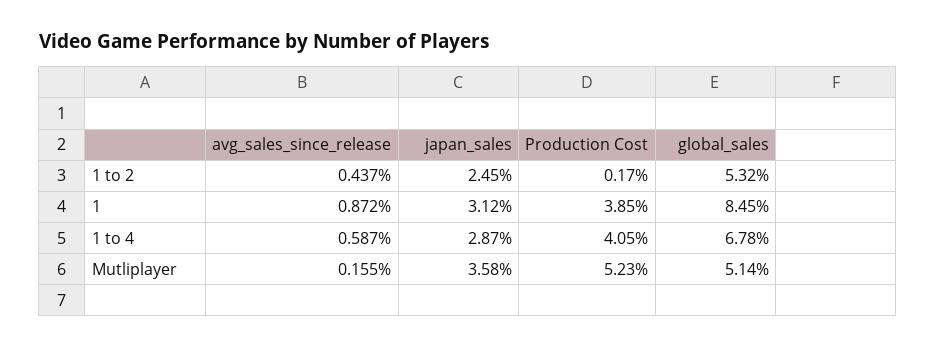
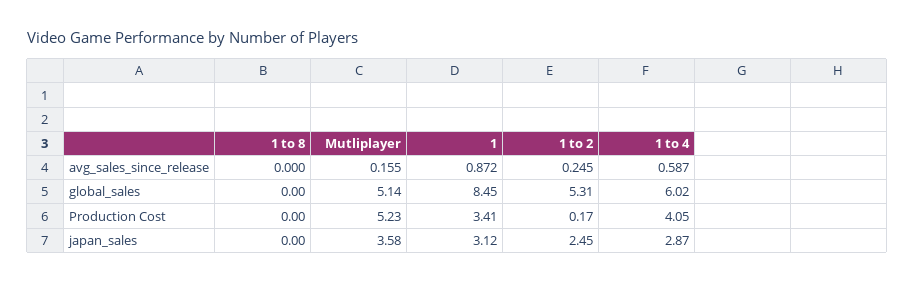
  {
    "avg_sales_since_release": {
-     "1 to 2": 0.437,
+     "1 to 2": 0.245,
      "1": 0.872,
      "1 to 4": 0.587,
-     "Mutliplayer": 0.155
+     "Mutliplayer": 0.155,
+     "1 to 8": 0
    },
    "japan_sales": {
      "1 to 2": 2.45,
      "1": 3.12,
      "1 to 4": 2.87,
-     "Mutliplayer": 3.58
+     "Mutliplayer": 3.58,
+     "1 to 8": 0
    },
    "Production Cost": {
      "1 to 2": 0.17,
-     "1": 3.85,
+     "1": 3.41,
      "1 to 4": 4.05,
-     "Mutliplayer": 5.23
+     "Mutliplayer": 5.23,
+     "1 to 8": 0
    },
    "global_sales": {
-     "1 to 2": 5.32,
+     "1 to 2": 5.31,
      "1": 8.45,
-     "1 to 4": 6.78,
+     "1 to 4": 6.02,
-     "Mutliplayer": 5.14
+     "Mutliplayer": 5.14,
+     "1 to 8": 0
    }
  }

